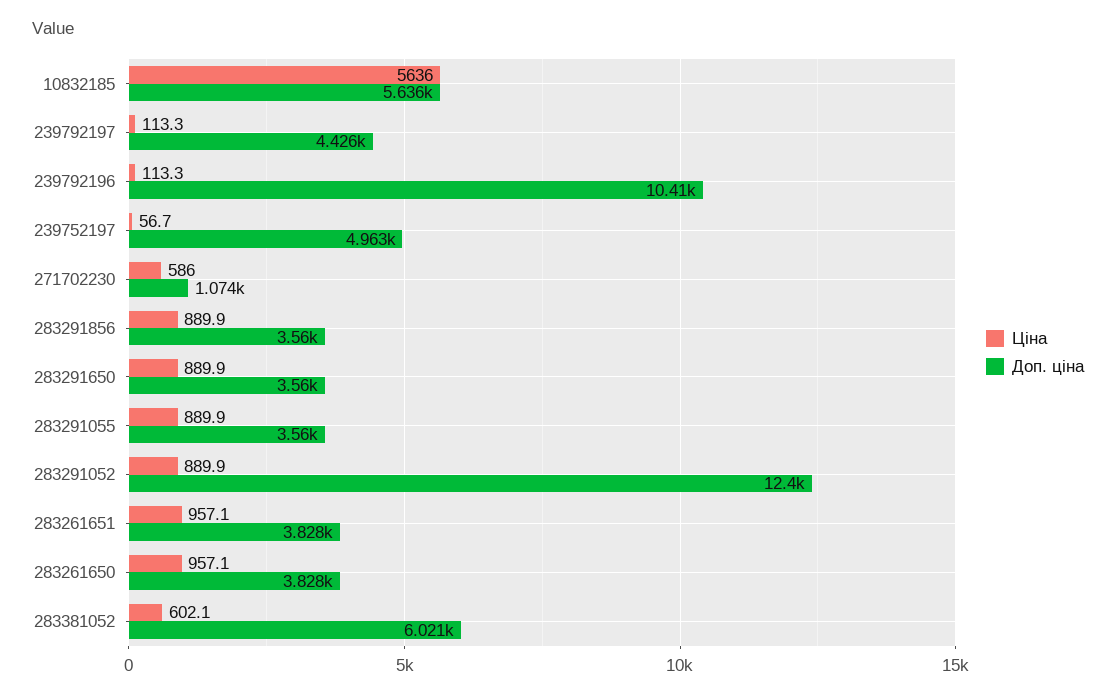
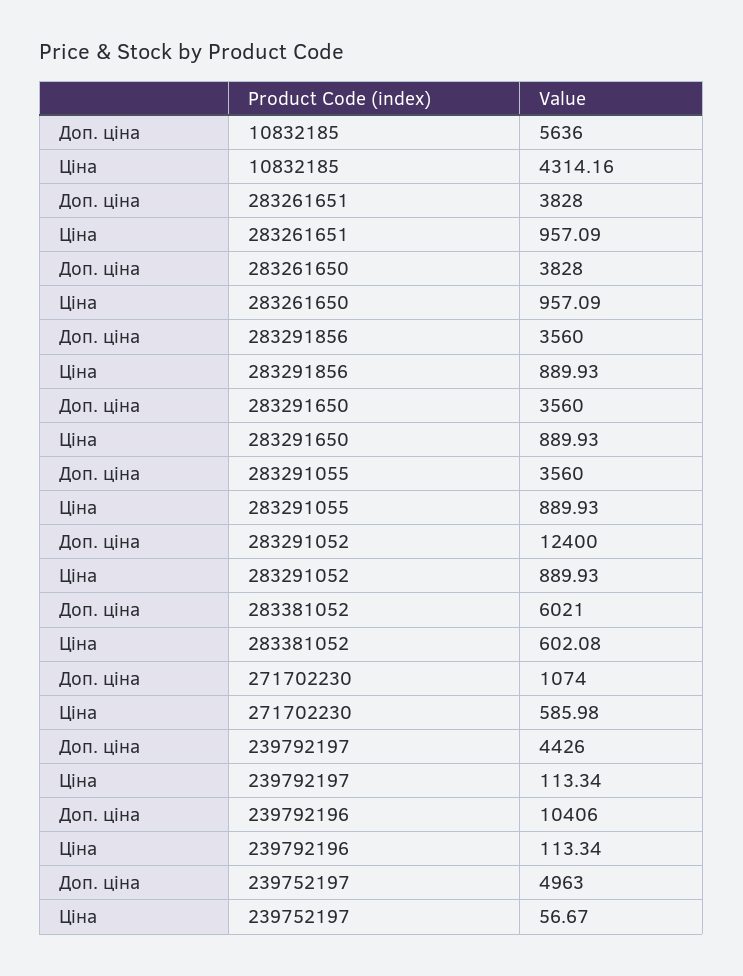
  {
    "Ціна": {
-     "10832185": 5636,
+     "10832185": 4314.16,
      "239792197": 113.34,
      "239792196": 113.34,
      "239752197": 56.67,
      "271702230": 585.98,
      "283291856": 889.93,
      "283291650": 889.93,
      "283291055": 889.93,
      "283291052": 889.93,
      "283261651": 957.09,
      "283261650": 957.09,
      "283381052": 602.08
    },
    "Доп. ціна": {
      "10832185": 5636,
      "239792197": 4426,
      "239792196": 10406,
      "239752197": 4963,
      "271702230": 1074,
      "283291856": 3560,
      "283291650": 3560,
      "283291055": 3560,
      "283291052": 12400,
      "283261651": 3828,
      "283261650": 3828,
      "283381052": 6021
    }
  }

